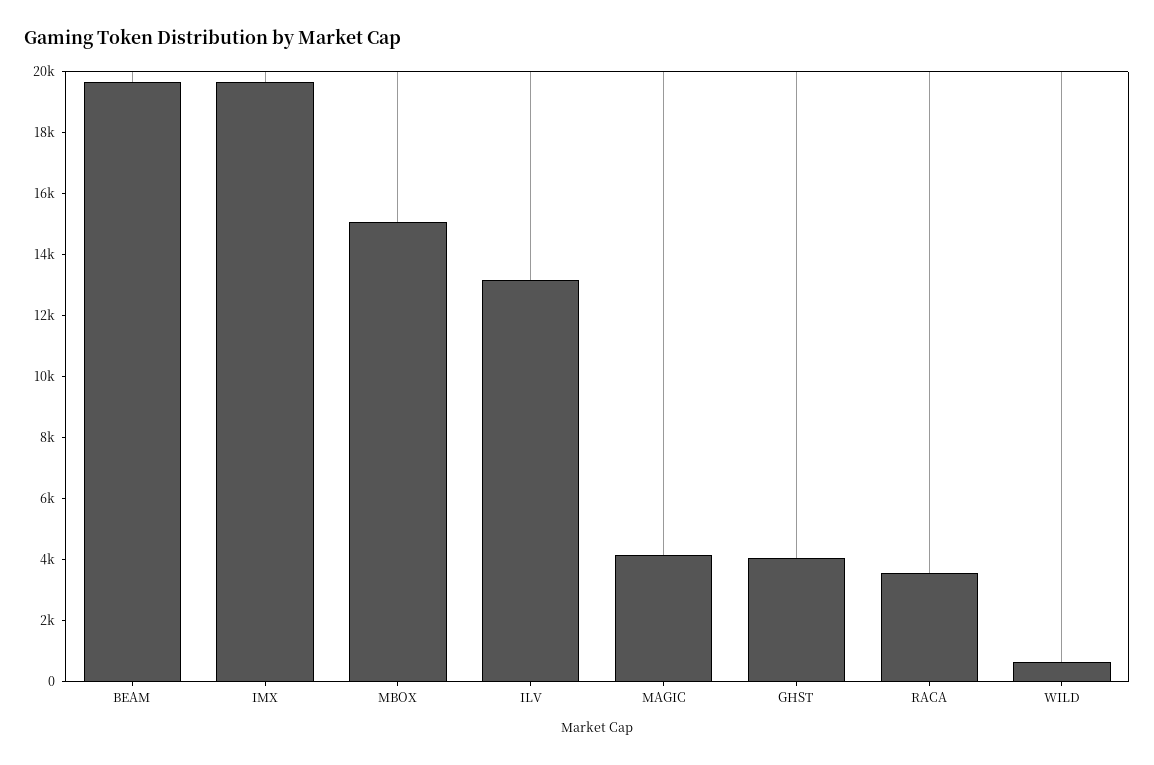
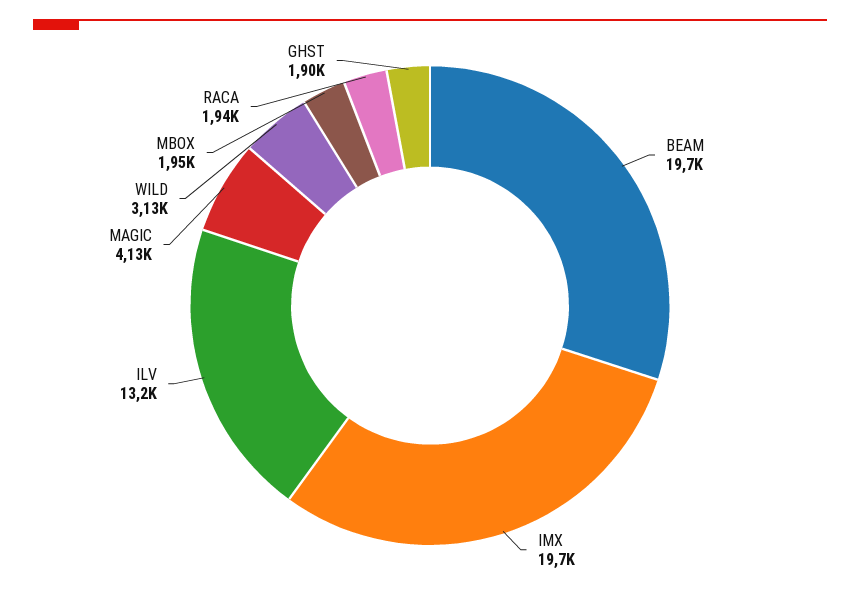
  {
    "BEAM": 19700,
    "IMX": 19700,
-   "MBOX": 15000,
+   "MBOX": 1950,
    "ILV": 13200,
    "MAGIC": 4130,
-   "GHST": 4000,
+   "GHST": 1900,
-   "RACA": 3500,
+   "RACA": 1940,
-   "WILD": 500
+   "WILD": 3130
  }

